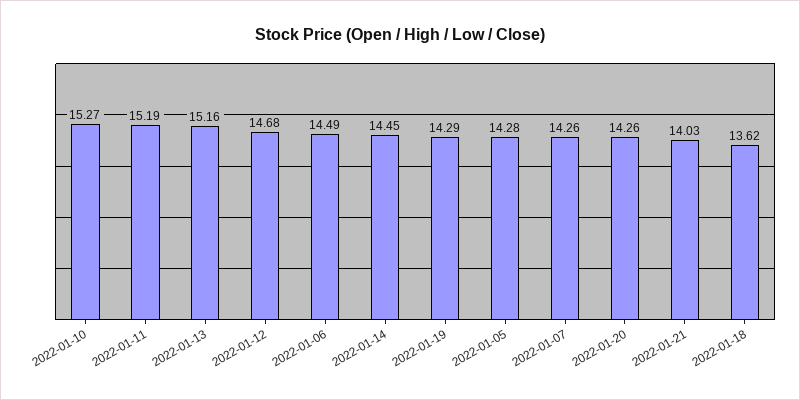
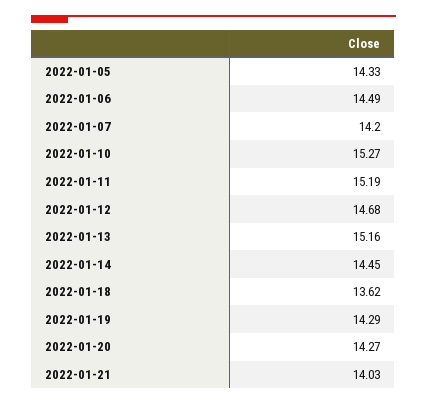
  {
    "2022-01-10": 15.27,
    "2022-01-11": 15.19,
    "2022-01-13": 15.16,
    "2022-01-12": 14.68,
    "2022-01-06": 14.49,
    "2022-01-14": 14.45,
    "2022-01-19": 14.29,
-   "2022-01-05": 14.28,
+   "2022-01-05": 14.33,
-   "2022-01-07": 14.26,
+   "2022-01-07": 14.2,
-   "2022-01-20": 14.26,
+   "2022-01-20": 14.27,
    "2022-01-21": 14.03,
    "2022-01-18": 13.62
  }

